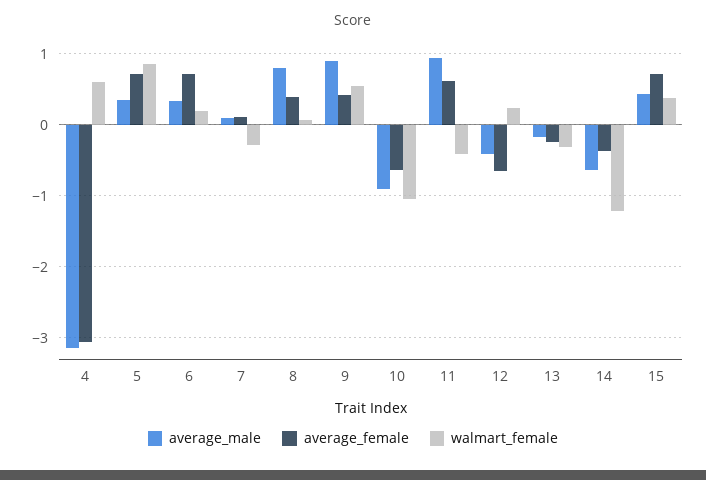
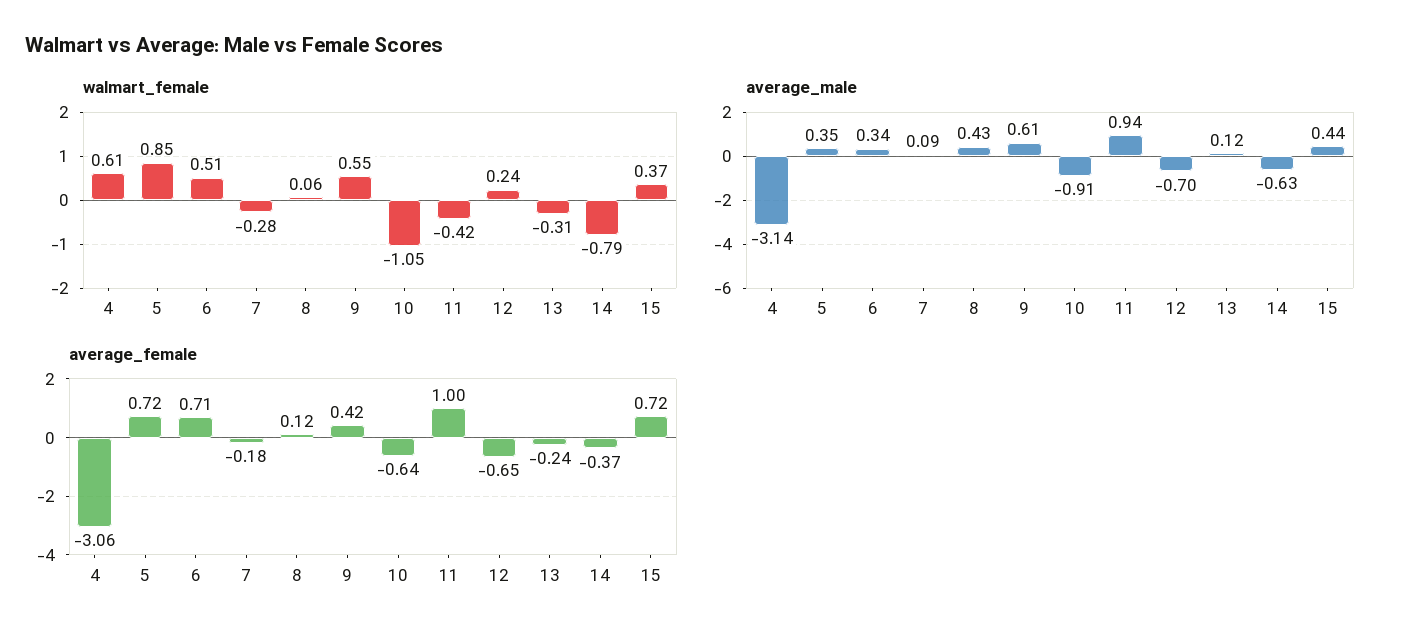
  {
    "average_male": {
      "4": -3.14,
      "5": 0.35,
      "6": 0.34,
      "7": 0.09,
-     "8": 0.8,
+     "8": 0.43,
-     "9": 0.9,
+     "9": 0.61,
      "10": -0.91,
      "11": 0.94,
-     "12": -0.4,
+     "12": -0.7,
-     "13": -0.2,
+     "13": 0.12,
      "14": -0.63,
      "15": 0.44
    },
    "average_female": {
      "4": -3.06,
      "5": 0.72,
      "6": 0.71,
-     "7": 0.1,
+     "7": -0.18,
-     "8": 0.4,
+     "8": 0.12,
      "9": 0.42,
      "10": -0.64,
-     "11": 0.6,
+     "11": 1,
      "12": -0.65,
      "13": -0.24,
      "14": -0.37,
      "15": 0.72
    },
    "walmart_female": {
      "4": 0.61,
      "5": 0.85,
-     "6": 0.2,
+     "6": 0.51,
      "7": -0.28,
      "8": 0.06,
      "9": 0.55,
      "10": -1.05,
      "11": -0.42,
      "12": 0.24,
      "13": -0.31,
-     "14": -1.2,
+     "14": -0.79,
      "15": 0.37
    }
  }

